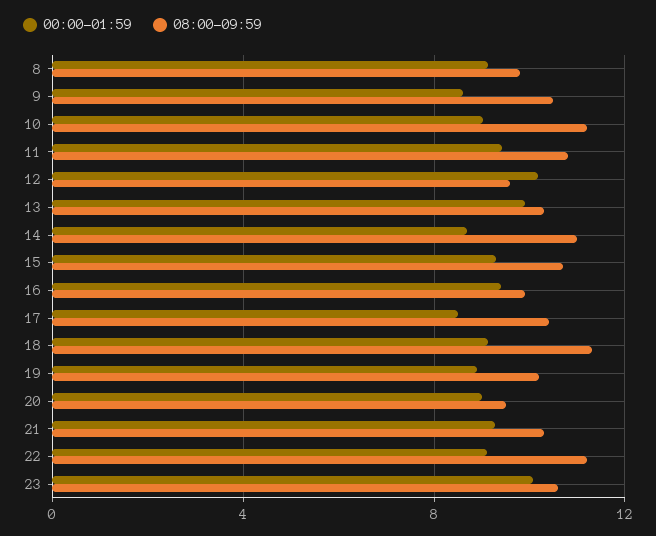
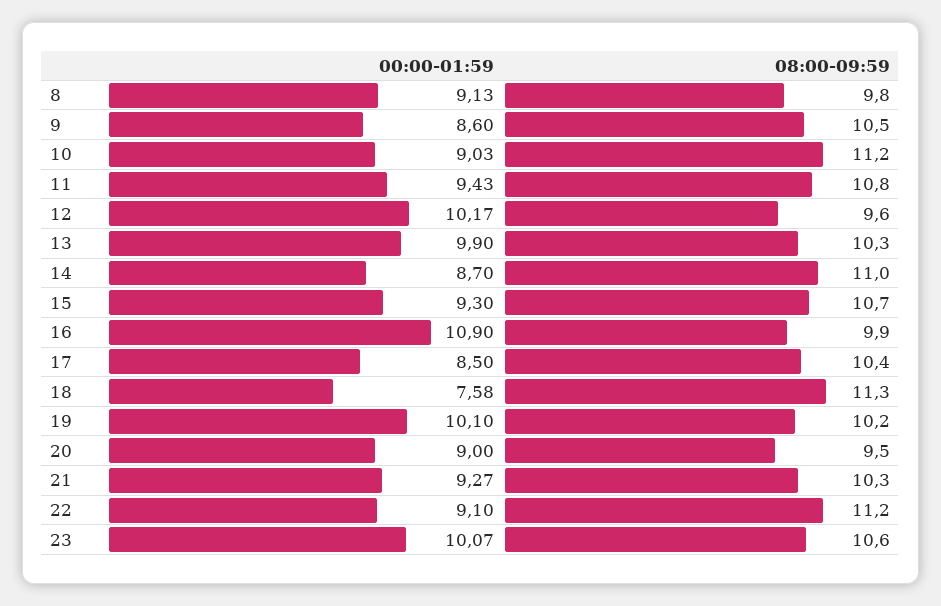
  {
    "00:00-01:59": {
      "8": 9.13,
      "9": 8.6,
      "10": 9.03,
      "11": 9.43,
      "12": 10.17,
      "13": 9.9,
      "14": 8.7,
      "15": 9.3,
-     "16": 9.5,
+     "16": 10.9,
      "17": 8.5,
-     "18": 9,
+     "18": 7.58,
-     "19": 9,
+     "19": 10.1,
      "20": 9,
      "21": 9.27,
      "22": 9.1,
      "23": 10.07
    },
    "08:00-09:59": {
      "8": 9.8,
      "9": 10.5,
      "10": 11.2,
      "11": 10.8,
      "12": 9.6,
      "13": 10.3,
      "14": 11,
      "15": 10.7,
      "16": 9.9,
      "17": 10.4,
      "18": 11.3,
      "19": 10.2,
      "20": 9.5,
      "21": 10.3,
      "22": 11.2,
      "23": 10.6
    }
  }

